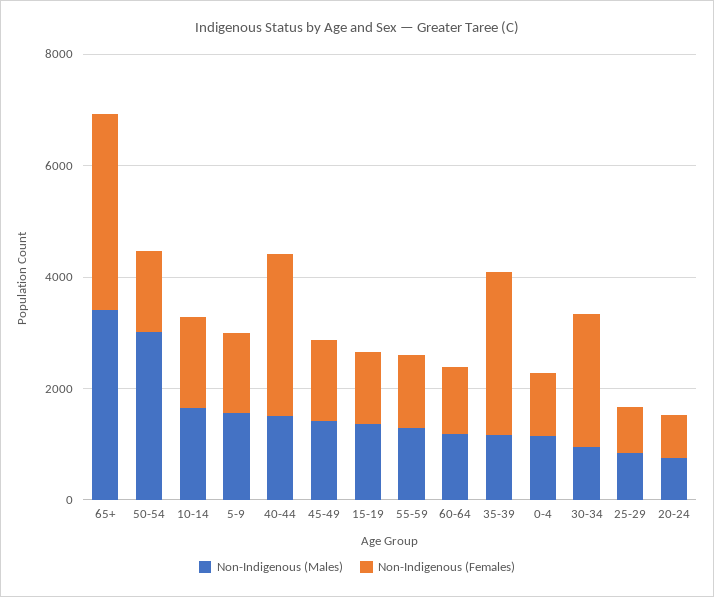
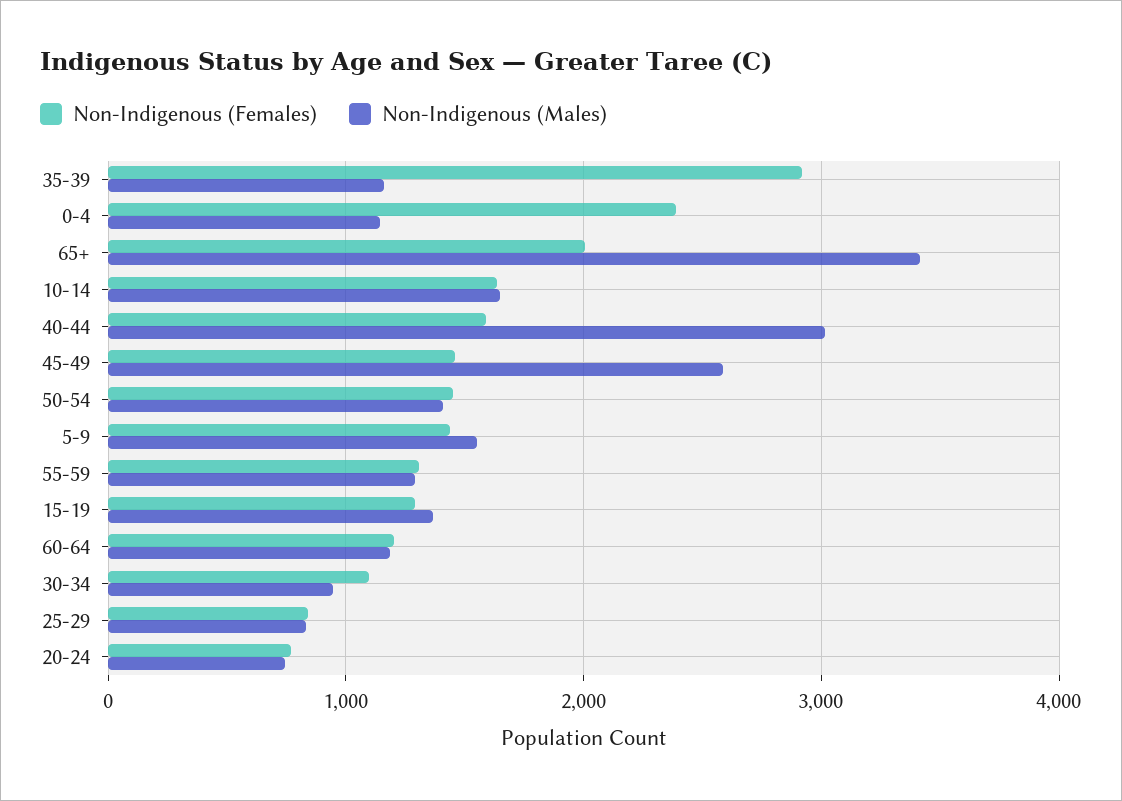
  {
    "Non-Indigenous (Males)": {
      "65+": 3400,
-     "50-54": 3000,
+     "50-54": 1400,
      "10-14": 1700,
      "5-9": 1600,
-     "40-44": 1500,
+     "40-44": 3000,
-     "45-49": 1500,
+     "45-49": 2600,
      "15-19": 1400,
      "55-59": 1300,
      "60-64": 1200,
      "35-39": 1200,
      "0-4": 1100,
      "30-34": 900,
      "25-29": 800,
      "20-24": 700
    },
    "Non-Indigenous (Females)": {
-     "65+": 3500,
+     "65+": 2000,
      "50-54": 1400,
      "10-14": 1600,
      "5-9": 1400,
-     "40-44": 3000,
+     "40-44": 1600,
      "45-49": 1500,
      "15-19": 1300,
      "55-59": 1300,
      "60-64": 1200,
      "35-39": 2900,
-     "0-4": 1000,
+     "0-4": 2400,
-     "30-34": 2500,
+     "30-34": 1100,
      "25-29": 800,
      "20-24": 800
    }
  }

